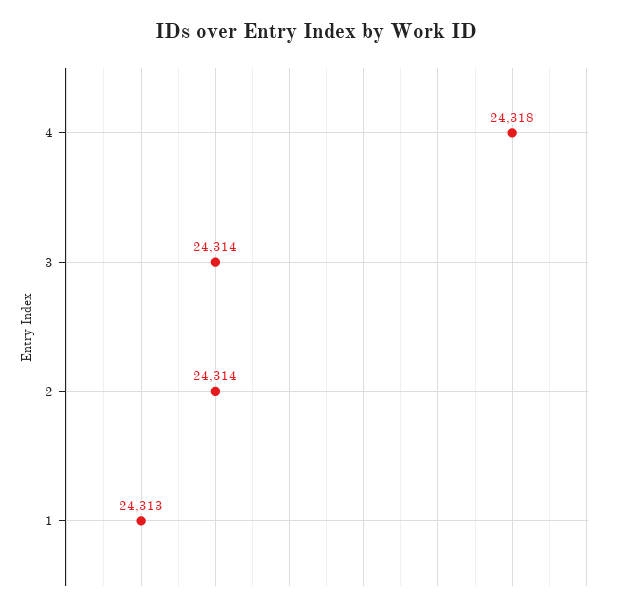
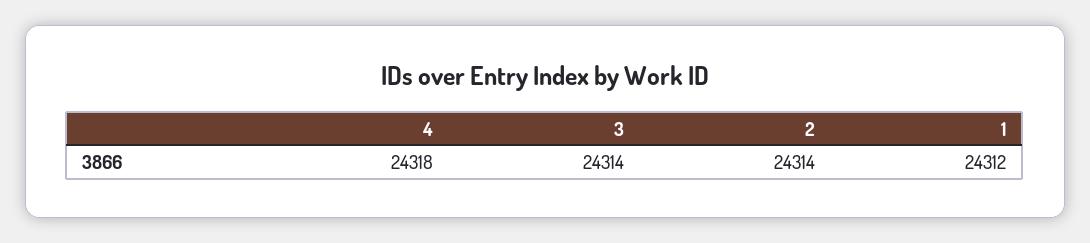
  {
    "4": 24318,
    "3": 24314,
    "2": 24314,
-   "1": 24313
+   "1": 24312
  }

